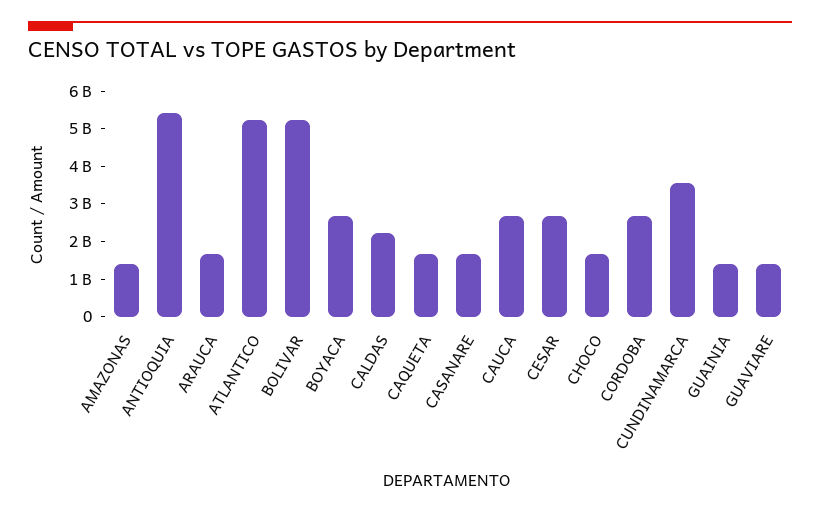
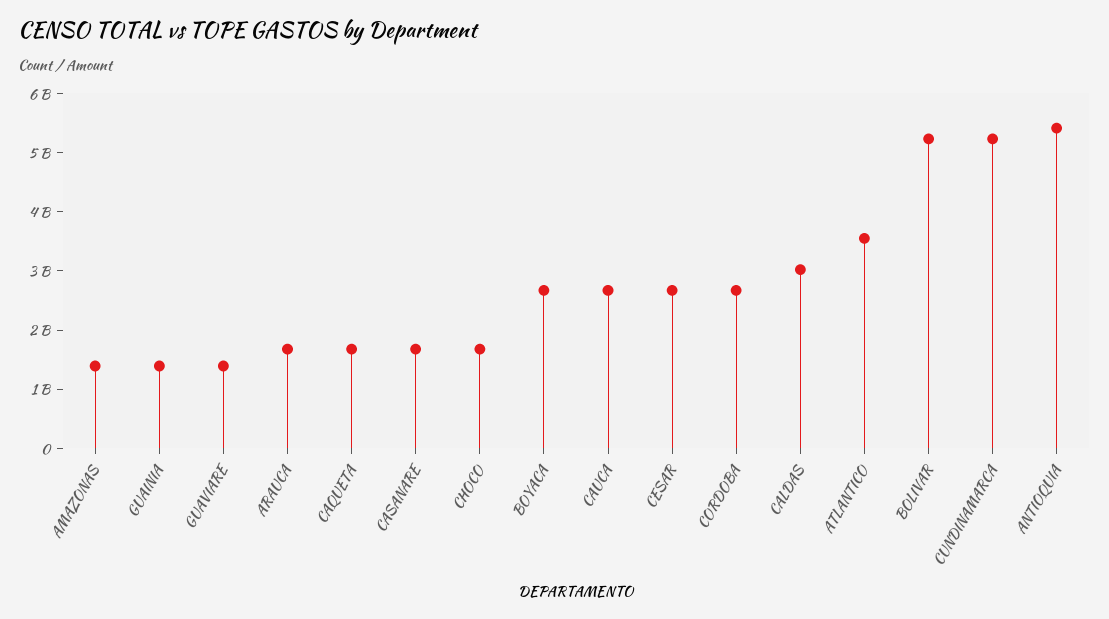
  {
    "AMAZONAS": 1400000000,
    "ANTIOQUIA": 5400000000,
    "ARAUCA": 1600000000,
-   "ATLANTICO": 5250000000,
+   "ATLANTICO": 3600000000,
    "BOLIVAR": 5200000000,
    "BOYACA": 2600000000,
-   "CALDAS": 2250000000,
+   "CALDAS": 3000000000,
    "CAQUETA": 1600000000,
    "CASANARE": 1600000000,
    "CAUCA": 2600000000,
    "CESAR": 2600000000,
    "CHOCO": 1600000000,
    "CORDOBA": 2600000000,
-   "CUNDINAMARCA": 3500000000,
+   "CUNDINAMARCA": 5200000000,
    "GUAINIA": 1400000000,
    "GUAVIARE": 1400000000
  }

